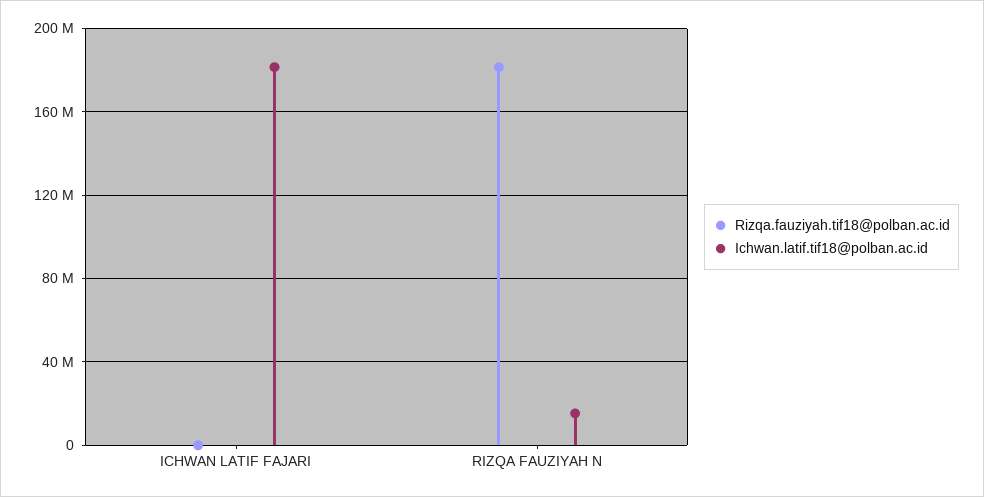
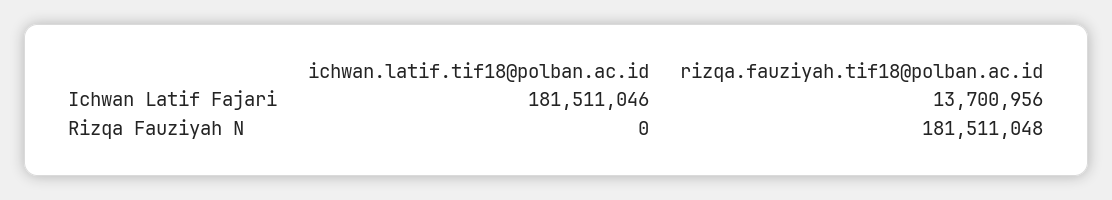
  {
    "Rizqa.fauziyah.tif18@polban.ac.id": {
-     "ICHWAN LATIF FAJARI": 0,
+     "ICHWAN LATIF FAJARI": 13700956,
      "RIZQA FAUZIYAH N": 181511048
    },
    "Ichwan.latif.tif18@polban.ac.id": {
      "ICHWAN LATIF FAJARI": 181511046,
-     "RIZQA FAUZIYAH N": 15000000
+     "RIZQA FAUZIYAH N": 0
    }
  }

